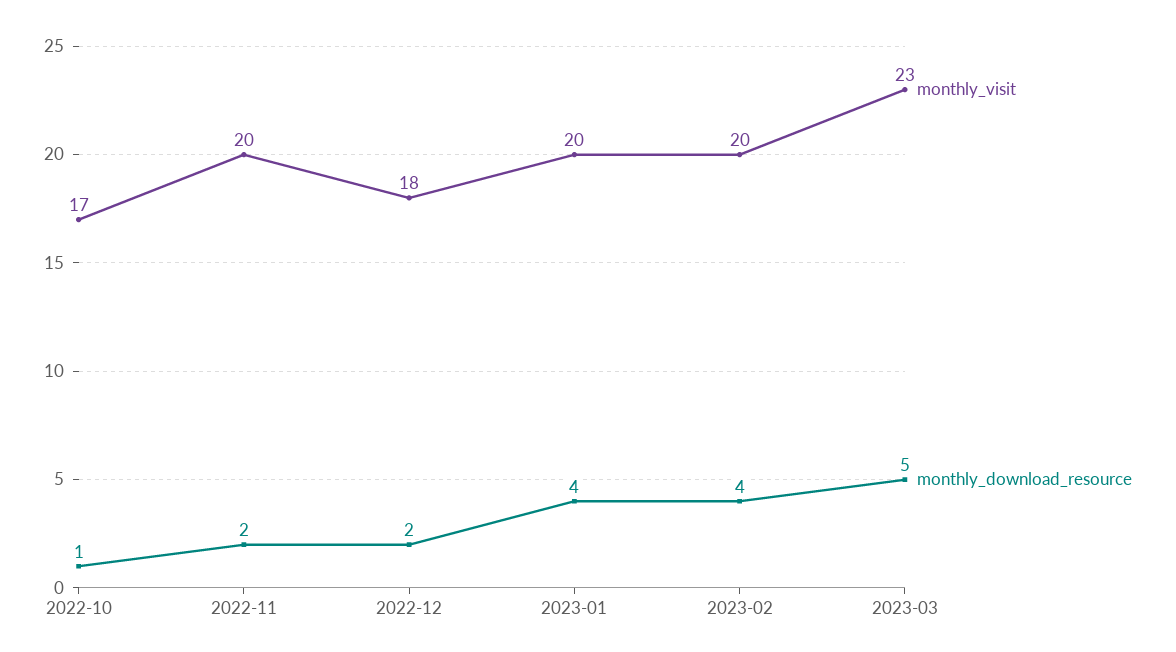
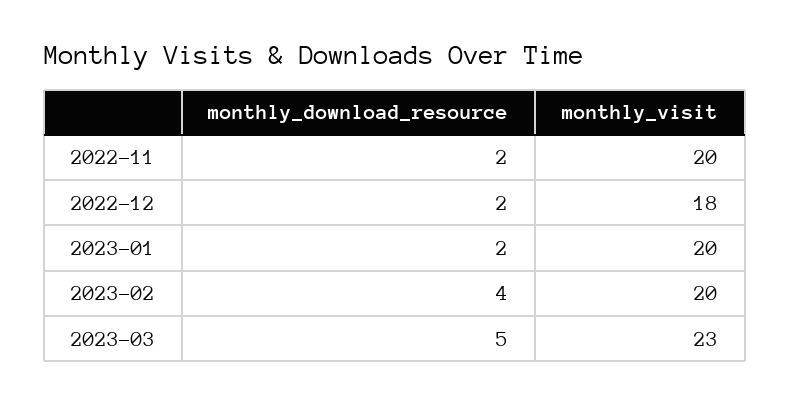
  {
    "monthly_visit": {
-     "2022-10": 17,
      "2022-11": 20,
      "2022-12": 18,
      "2023-01": 20,
      "2023-02": 20,
      "2023-03": 23
    },
    "monthly_download_resource": {
-     "2022-10": 1,
      "2022-11": 2,
      "2022-12": 2,
-     "2023-01": 4,
+     "2023-01": 2,
      "2023-02": 4,
      "2023-03": 5
    }
  }

